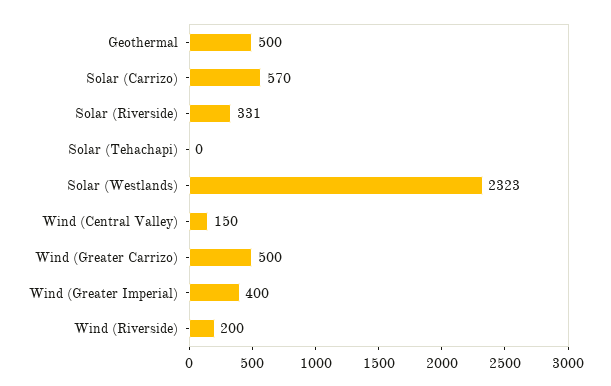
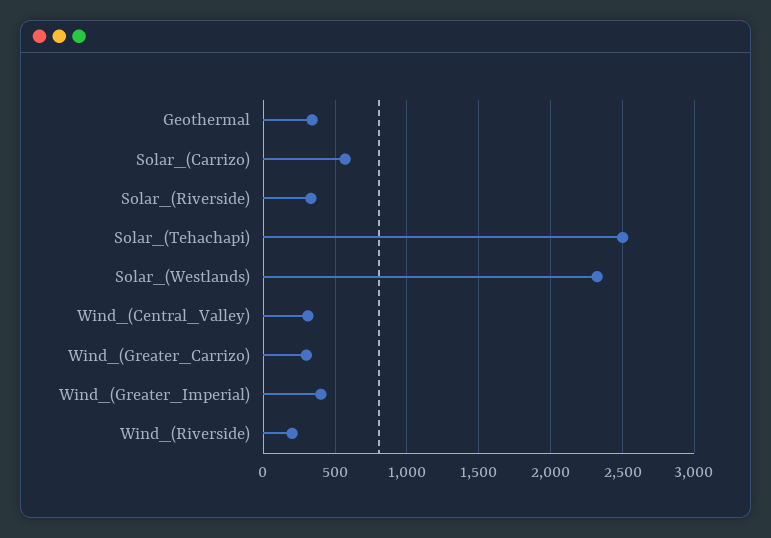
  {
-   "Geothermal": 500,
+   "Geothermal": 350,
    "Solar (Carrizo)": 570,
    "Solar (Riverside)": 331,
-   "Solar (Tehachapi)": 0,
+   "Solar (Tehachapi)": 2500,
    "Solar (Westlands)": 2323,
-   "Wind (Central Valley)": 150,
+   "Wind (Central Valley)": 300,
-   "Wind (Greater Carrizo)": 500,
+   "Wind (Greater Carrizo)": 300,
    "Wind (Greater Imperial)": 400,
    "Wind (Riverside)": 200
  }

